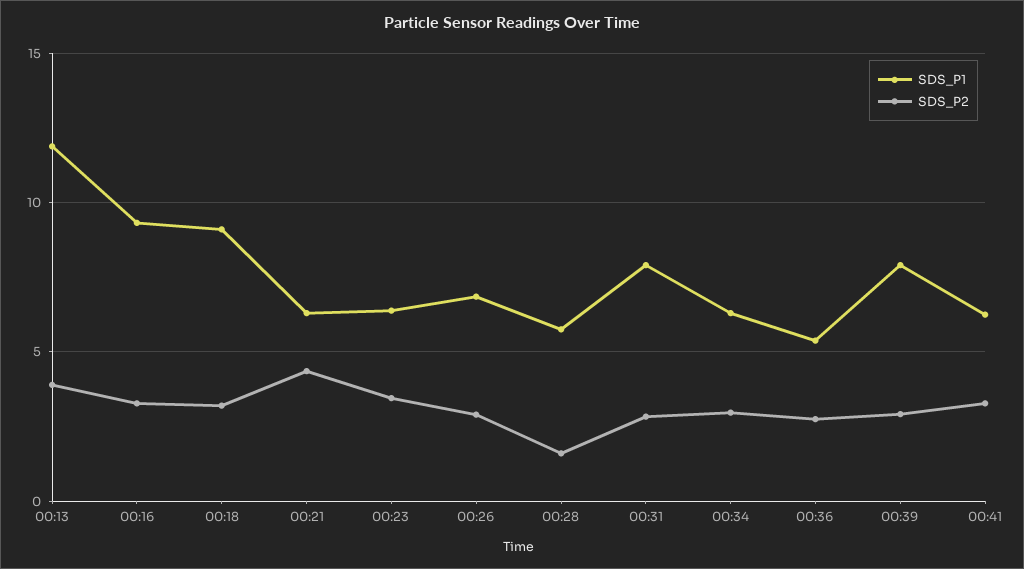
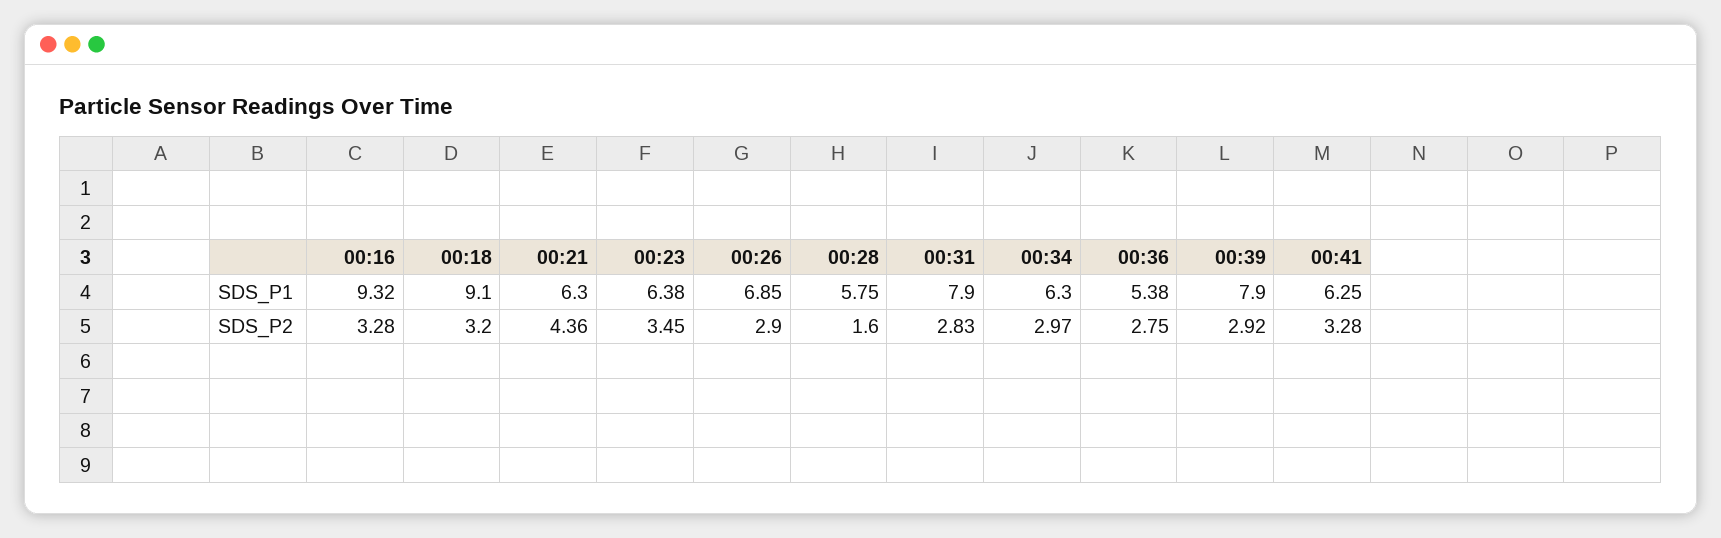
  {
    "SDS_P1": {
-     "00:13": 12,
      "00:16": 9.32,
      "00:18": 9.1,
      "00:21": 6.3,
      "00:23": 6.38,
      "00:26": 6.85,
      "00:28": 5.75,
      "00:31": 7.9,
      "00:34": 6.3,
      "00:36": 5.38,
      "00:39": 7.9,
      "00:41": 6.25
    },
    "SDS_P2": {
-     "00:13": 4,
      "00:16": 3.28,
      "00:18": 3.2,
      "00:21": 4.36,
      "00:23": 3.45,
      "00:26": 2.9,
      "00:28": 1.6,
      "00:31": 2.83,
      "00:34": 2.97,
      "00:36": 2.75,
      "00:39": 2.92,
      "00:41": 3.28
    }
  }

